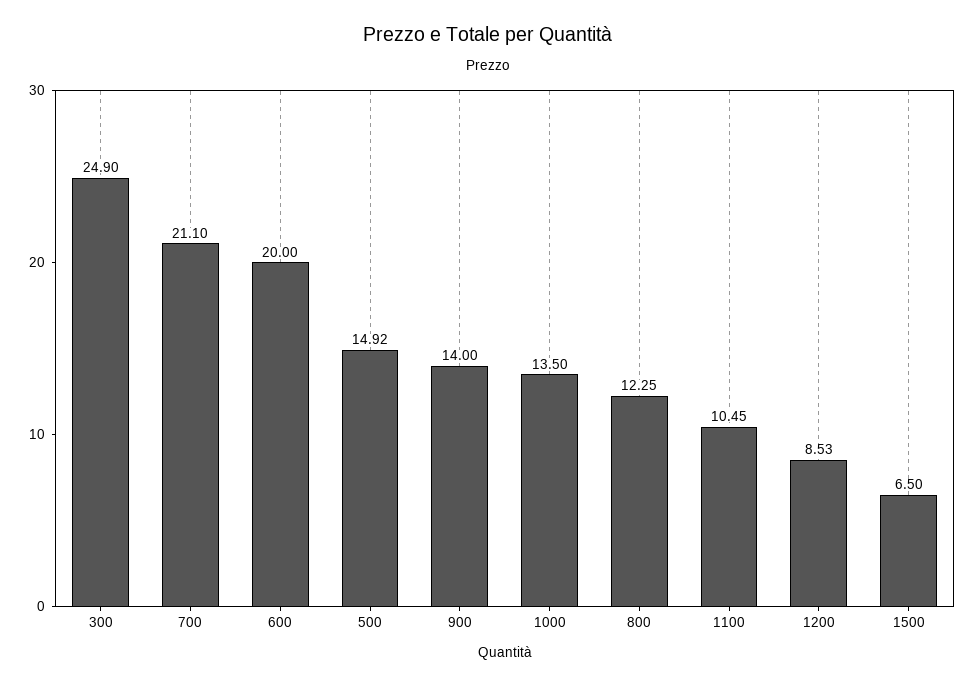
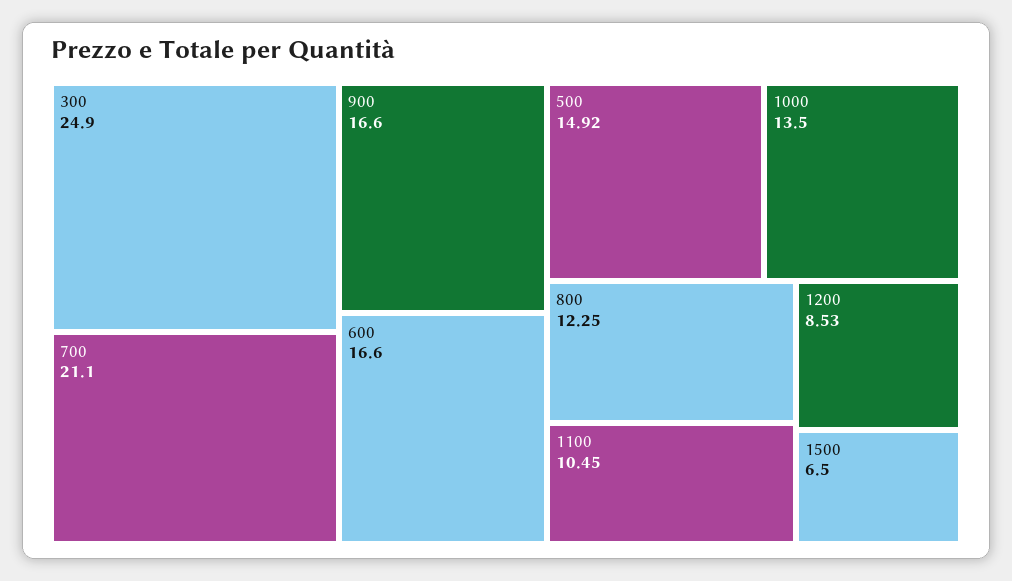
  {
    "300": 24.9,
    "700": 21.1,
-   "600": 20,
+   "600": 16.6,
    "500": 14.92,
-   "900": 14,
+   "900": 16.6,
    "1000": 13.5,
    "800": 12.25,
    "1100": 10.45,
    "1200": 8.53,
    "1500": 6.5
  }

